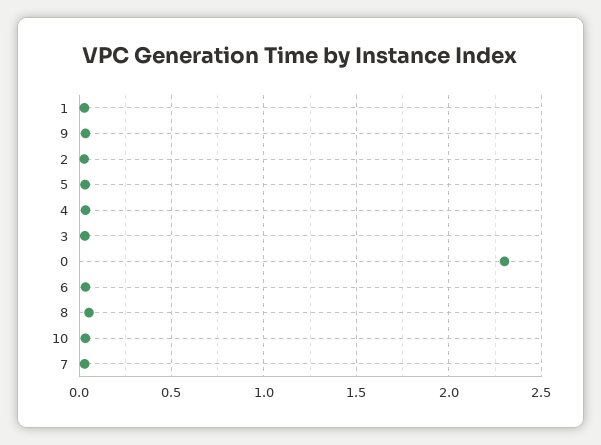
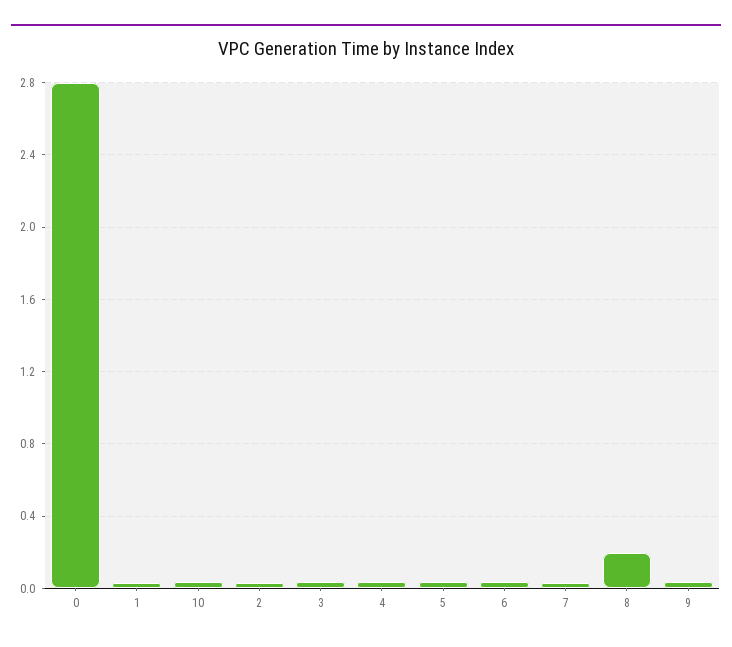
  {
    "1": 0.05,
    "9": 0.05,
    "2": 0.05,
    "5": 0.05,
    "4": 0.05,
    "3": 0.05,
-   "0": 2.3,
+   "0": 2.8,
    "6": 0.05,
-   "8": 0.05,
+   "8": 0.2,
    "10": 0.05,
    "7": 0.05
  }

